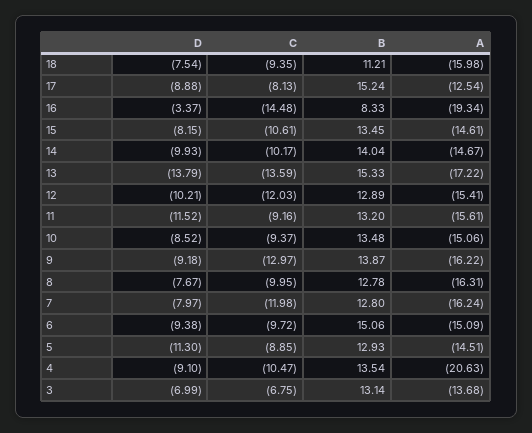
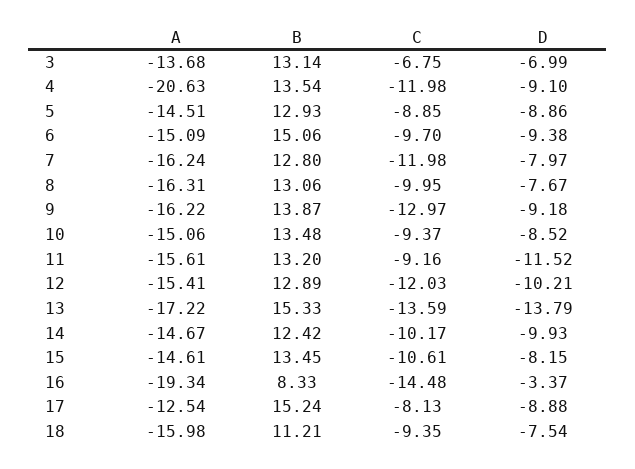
  {
    "D": {
      "18": -7.54,
      "17": -8.88,
      "16": -3.37,
      "15": -8.15,
      "14": -9.93,
      "13": -13.79,
      "12": -10.21,
      "11": -11.52,
      "10": -8.52,
      "9": -9.18,
      "8": -7.67,
      "7": -7.97,
      "6": -9.38,
-     "5": -11.3,
+     "5": -8.86,
      "4": -9.1,
      "3": -6.99
    },
    "C": {
      "18": -9.35,
      "17": -8.13,
      "16": -14.48,
      "15": -10.61,
      "14": -10.17,
      "13": -13.59,
      "12": -12.03,
      "11": -9.16,
      "10": -9.37,
      "9": -12.97,
      "8": -9.95,
      "7": -11.98,
-     "6": -9.72,
+     "6": -9.7,
      "5": -8.85,
-     "4": -10.47,
+     "4": -11.98,
      "3": -6.75
    },
    "B": {
      "18": 11.21,
      "17": 15.24,
      "16": 8.33,
      "15": 13.45,
-     "14": 14.04,
+     "14": 12.42,
      "13": 15.33,
      "12": 12.89,
      "11": 13.2,
      "10": 13.48,
      "9": 13.87,
-     "8": 12.78,
+     "8": 13.06,
      "7": 12.8,
      "6": 15.06,
      "5": 12.93,
      "4": 13.54,
      "3": 13.14
    },
    "A": {
      "18": -15.98,
      "17": -12.54,
      "16": -19.34,
      "15": -14.61,
      "14": -14.67,
      "13": -17.22,
      "12": -15.41,
      "11": -15.61,
      "10": -15.06,
      "9": -16.22,
      "8": -16.31,
      "7": -16.24,
      "6": -15.09,
      "5": -14.51,
      "4": -20.63,
      "3": -13.68
    }
  }

